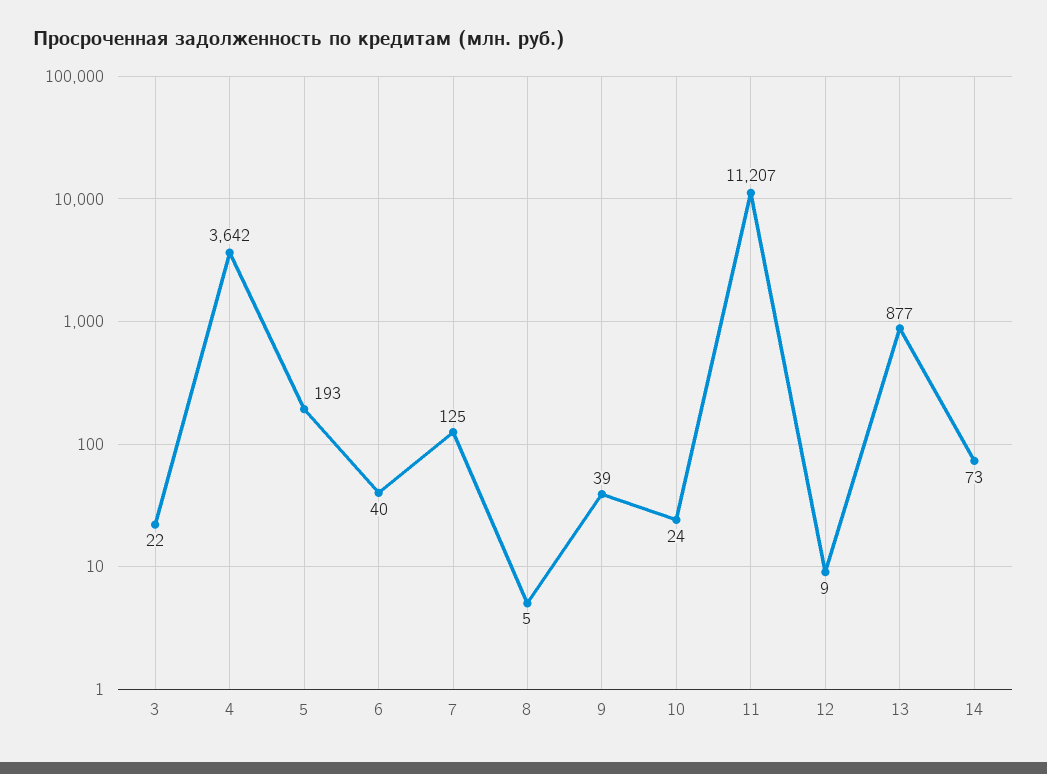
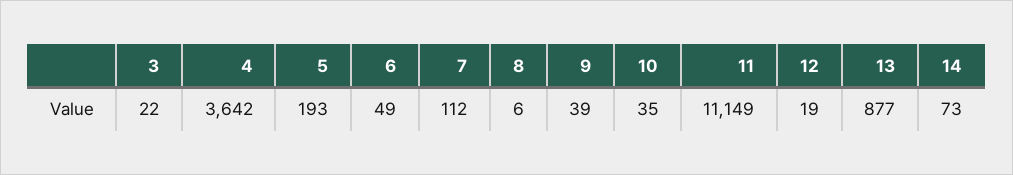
  {
    "3": 22,
    "4": 3642,
    "5": 193,
-   "6": 40,
+   "6": 49,
-   "7": 125,
+   "7": 112,
-   "8": 5,
+   "8": 6,
    "9": 39,
-   "10": 24,
+   "10": 35,
-   "11": 11207,
+   "11": 11149,
-   "12": 9,
+   "12": 19,
    "13": 877,
    "14": 73
  }

